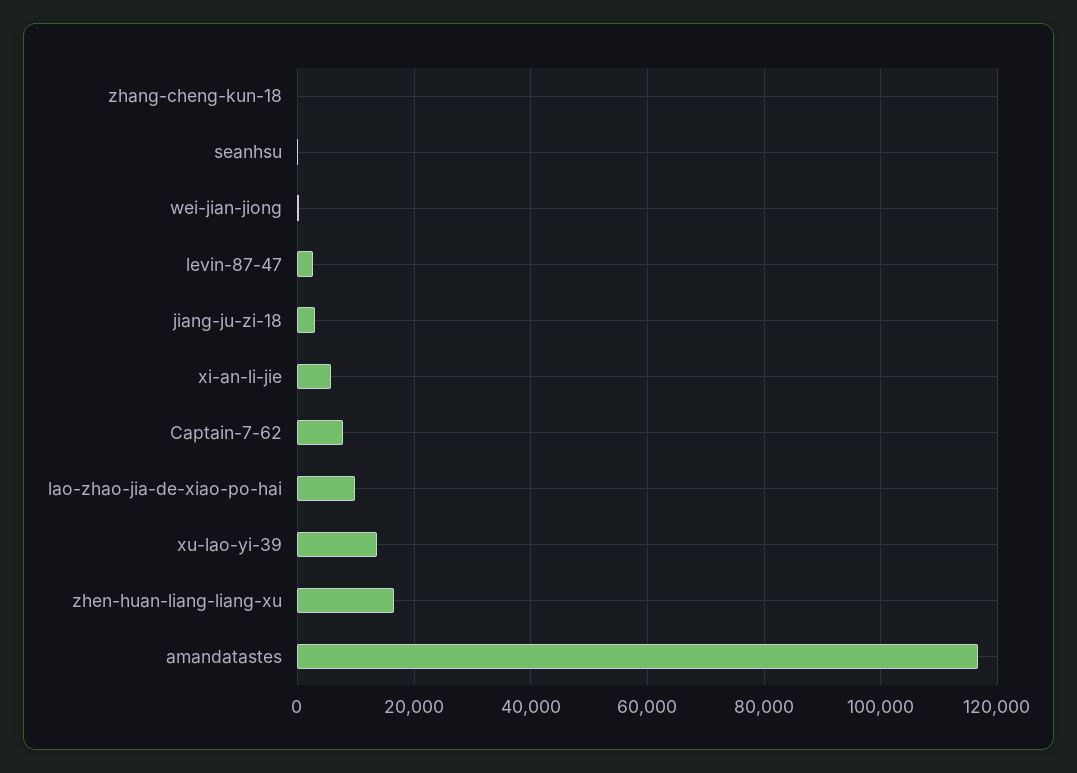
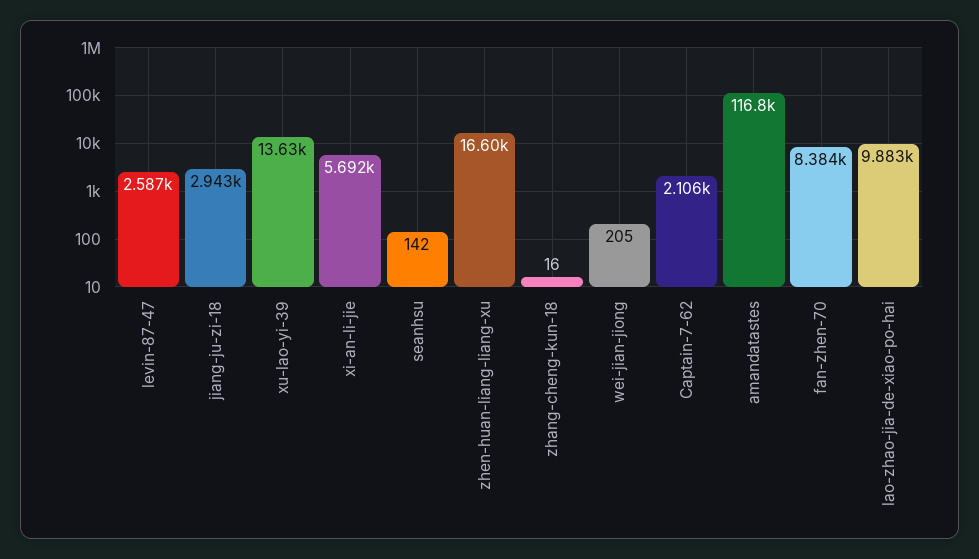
  {
    "zhang-cheng-kun-18": 16,
    "seanhsu": 142,
    "wei-jian-jiong": 205,
    "levin-87-47": 2587,
    "jiang-ju-zi-18": 2943,
    "xi-an-li-jie": 5692,
-   "Captain-7-62": 8000,
+   "Captain-7-62": 2106,
    "lao-zhao-jia-de-xiao-po-hai": 9883,
    "xu-lao-yi-39": 13630,
    "zhen-huan-liang-liang-xu": 16600,
-   "amandatastes": 116800
+   "amandatastes": 116800,
+   "fan-zhen-70": 8384
  }

